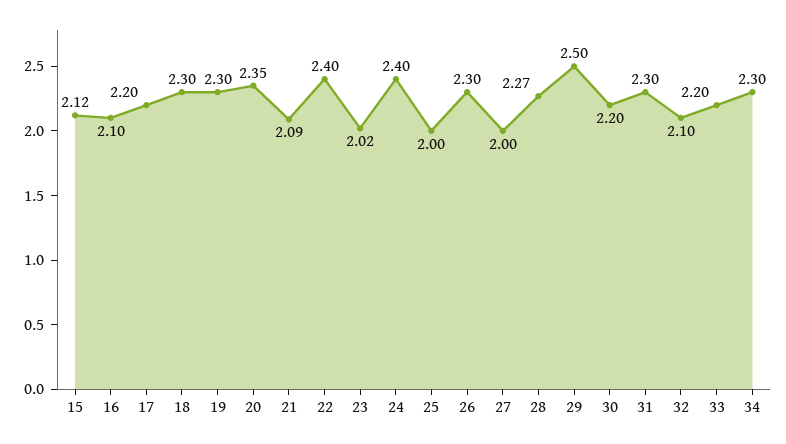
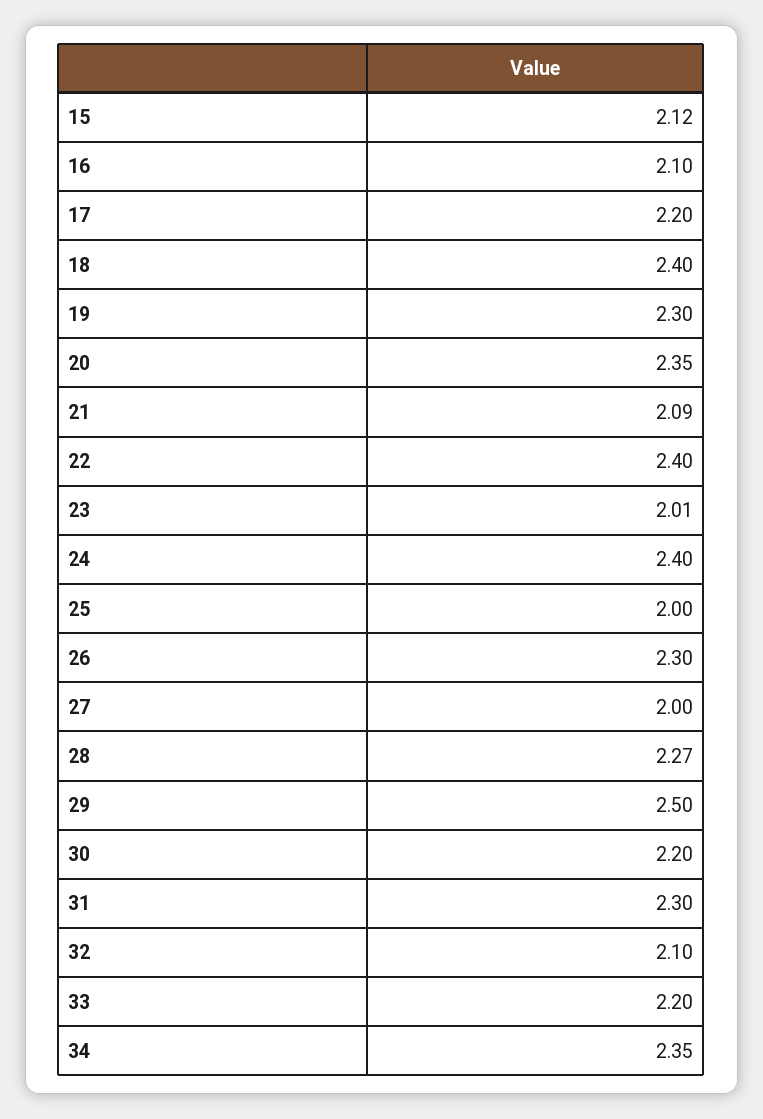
  {
    "15": 2.12,
    "16": 2.1,
    "17": 2.2,
-   "18": 2.3,
+   "18": 2.4,
    "19": 2.3,
    "20": 2.35,
    "21": 2.09,
    "22": 2.4,
-   "23": 2.02,
+   "23": 2.01,
    "24": 2.4,
    "25": 2,
    "26": 2.3,
    "27": 2,
    "28": 2.27,
    "29": 2.5,
    "30": 2.2,
    "31": 2.3,
    "32": 2.1,
    "33": 2.2,
-   "34": 2.3
+   "34": 2.35
  }

